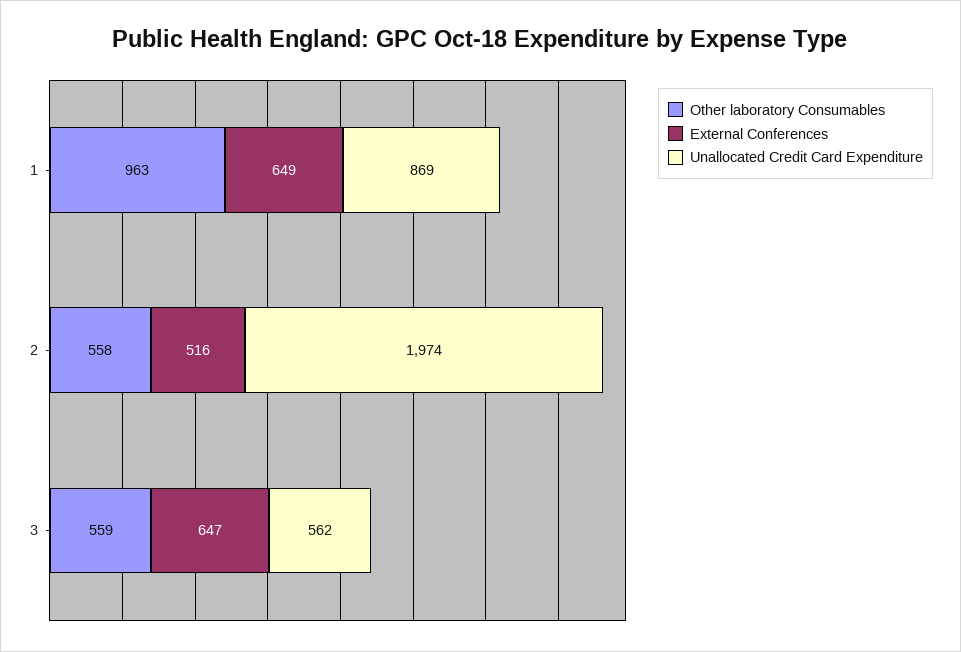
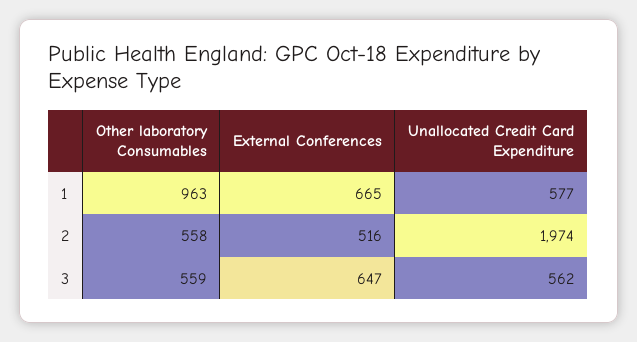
  {
    "Other laboratory Consumables": {
      "1": 963,
      "2": 558,
      "3": 559
    },
    "External Conferences": {
-     "1": 649,
+     "1": 665,
      "2": 516,
      "3": 647
    },
    "Unallocated Credit Card Expenditure": {
-     "1": 869,
+     "1": 577,
      "2": 1974,
      "3": 562
    }
  }

